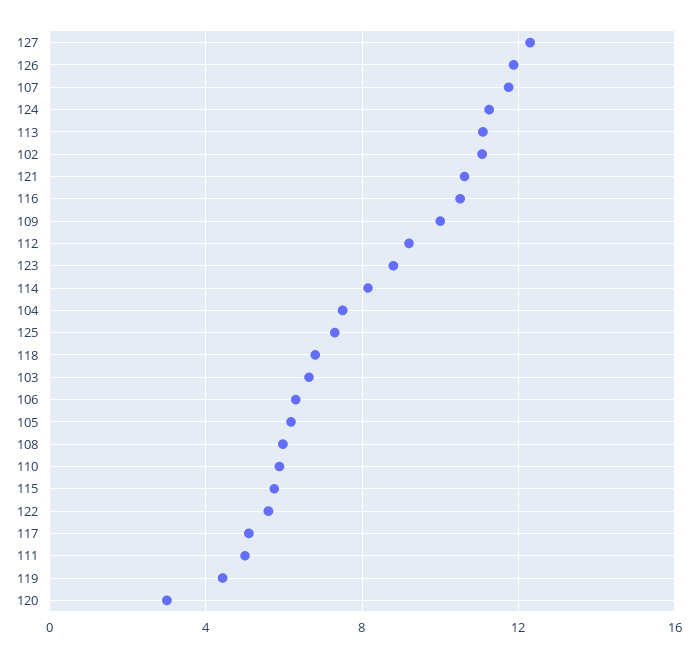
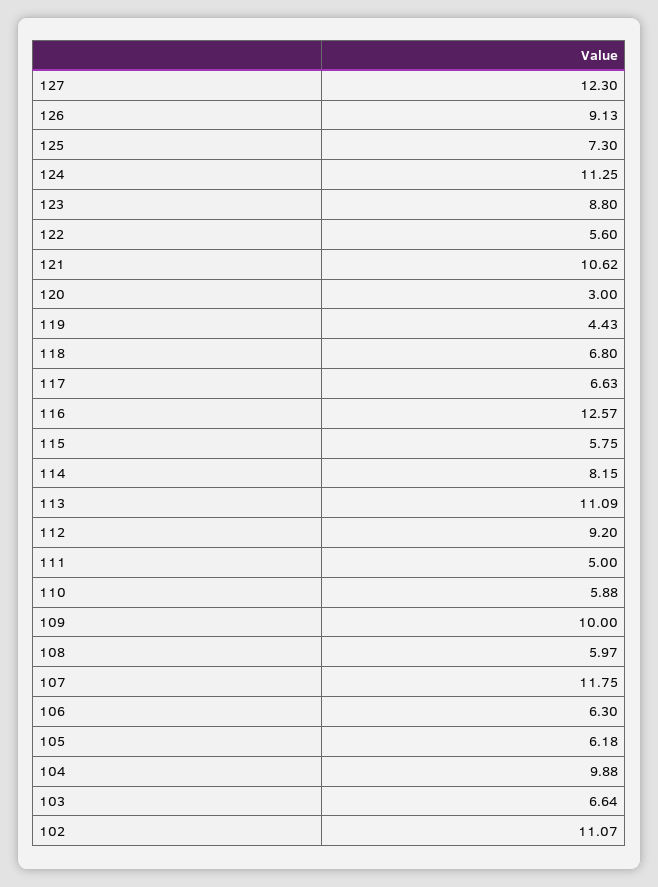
  {
    "127": 12.3,
-   "126": 12,
+   "126": 9.13,
    "107": 11.75,
    "124": 11.25,
    "113": 11.09,
    "102": 11.07,
    "121": 10.62,
-   "116": 10.5,
+   "116": 12.57,
    "109": 10,
    "112": 9.2,
    "123": 8.8,
    "114": 8.15,
-   "104": 7.5,
+   "104": 9.88,
    "125": 7.3,
    "118": 6.8,
    "103": 6.64,
    "106": 6.3,
    "105": 6.18,
    "108": 5.97,
    "110": 5.88,
    "115": 5.75,
    "122": 5.6,
-   "117": 5,
+   "117": 6.63,
    "111": 5,
    "119": 4.43,
    "120": 3
  }

